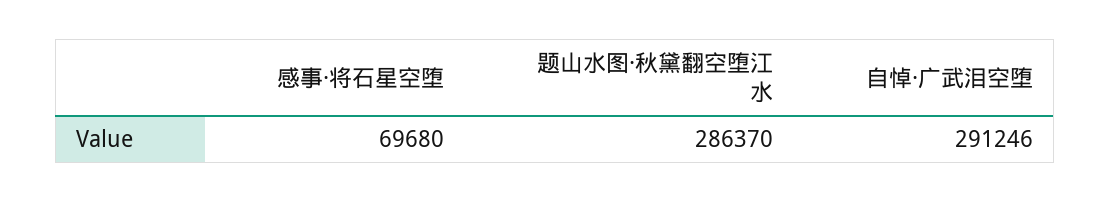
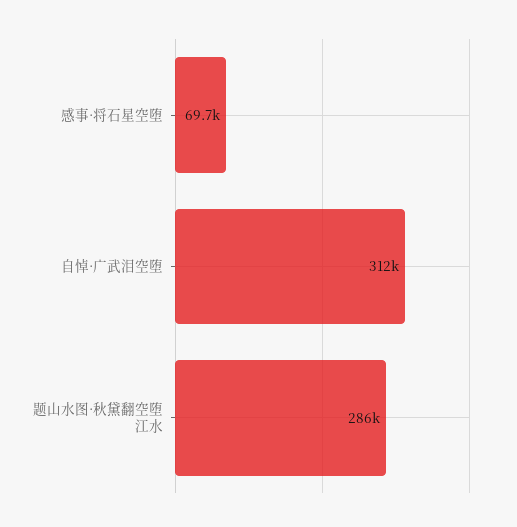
  {
    "感事·将石星空堕": 69680,
    "题山水图·秋黛翻空堕江水": 286370,
-   "自悼·广武泪空堕": 291246
+   "自悼·广武泪空堕": 312000
  }

